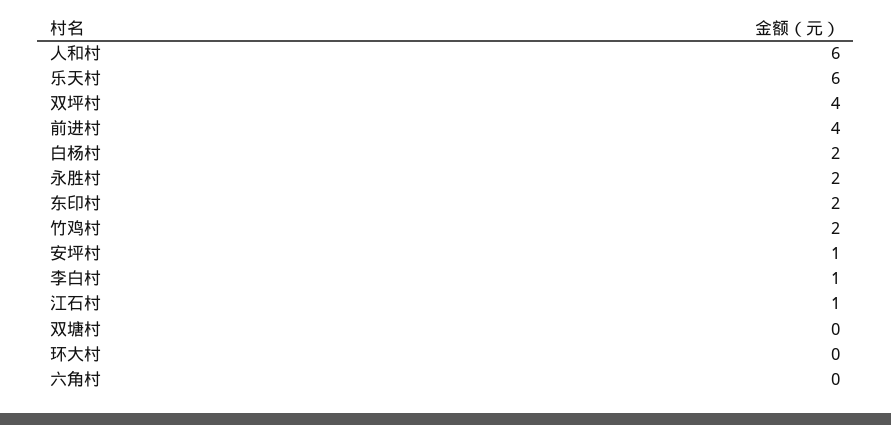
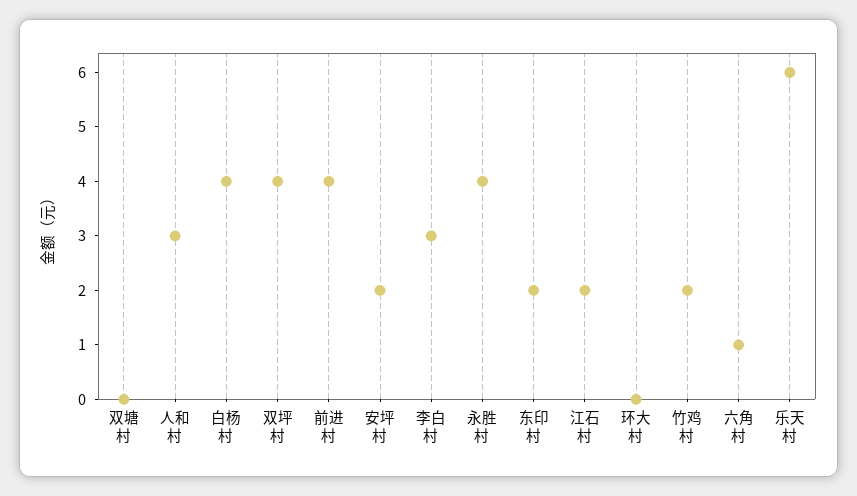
  {
-   "人和村": 6,
+   "人和村": 3,
    "乐天村": 6,
    "双坪村": 4,
    "前进村": 4,
-   "白杨村": 2,
+   "白杨村": 4,
-   "永胜村": 2,
+   "永胜村": 4,
    "东印村": 2,
    "竹鸡村": 2,
-   "安坪村": 1,
+   "安坪村": 2,
-   "李白村": 1,
+   "李白村": 3,
-   "江石村": 1,
+   "江石村": 2,
    "双塘村": 0,
    "环大村": 0,
-   "六角村": 0
+   "六角村": 1
  }

